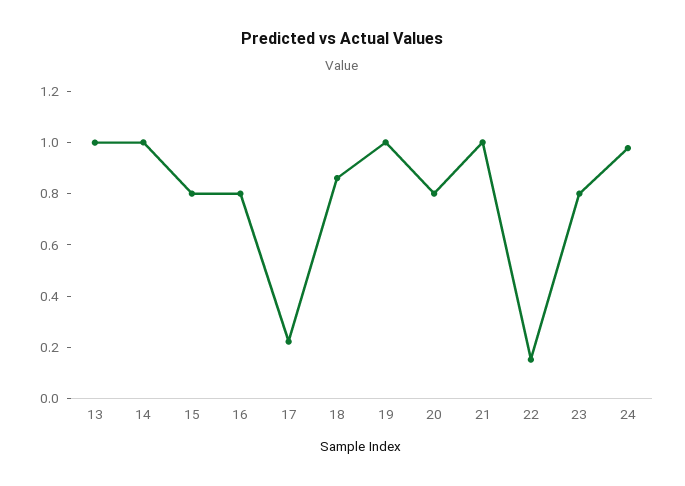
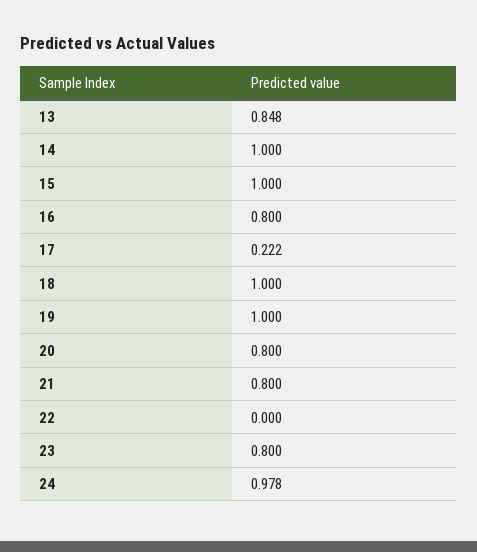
  {
-   "13": 1,
+   "13": 0.848,
    "14": 1,
-   "15": 0.8,
+   "15": 1,
    "16": 0.8,
    "17": 0.222,
-   "18": 0.85,
+   "18": 1,
    "19": 1,
    "20": 0.8,
-   "21": 1,
+   "21": 0.8,
-   "22": 0.15,
+   "22": 0,
    "23": 0.8,
    "24": 0.978
  }

